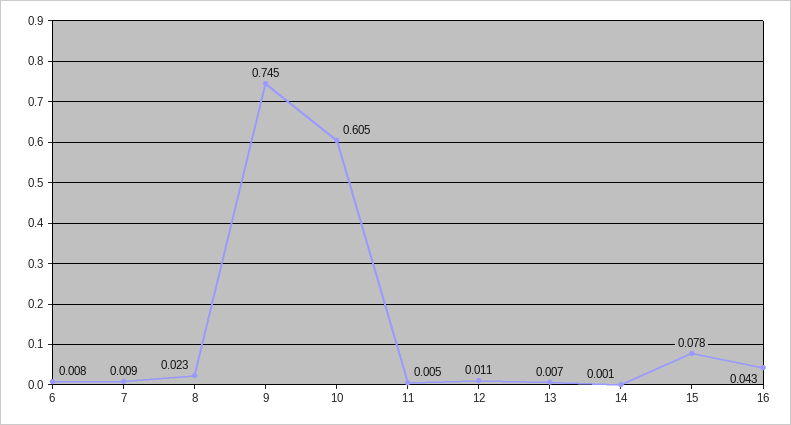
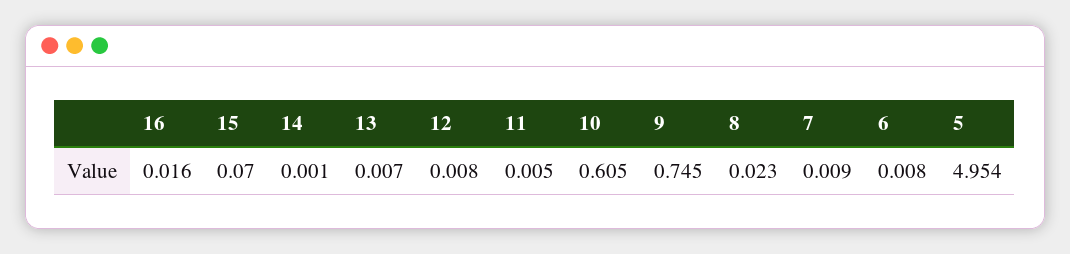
  {
    "6": 0.008,
    "7": 0.009,
    "8": 0.023,
    "9": 0.745,
    "10": 0.605,
    "11": 0.005,
-   "12": 0.011,
+   "12": 0.008,
    "13": 0.007,
    "14": 0.001,
-   "15": 0.078,
+   "15": 0.07,
-   "16": 0.043
+   "16": 0.016,
+   "5": 4.954
  }

